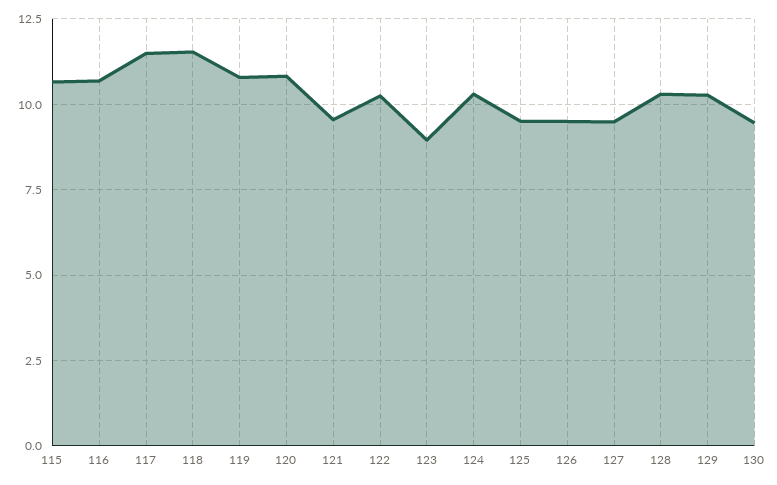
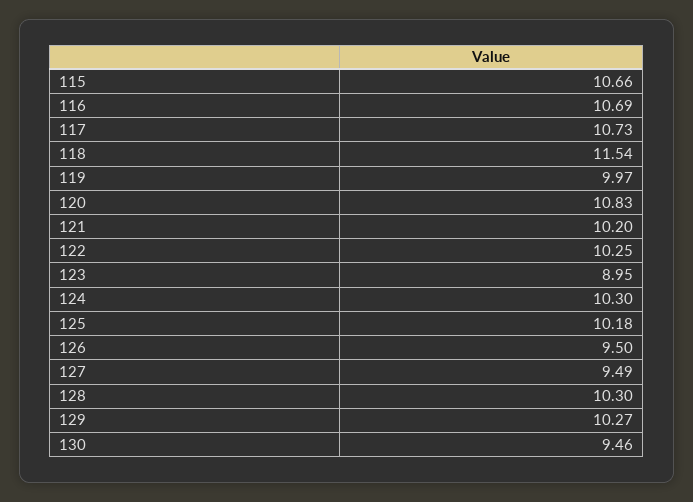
  {
    "115": 10.66,
    "116": 10.69,
-   "117": 11.5,
+   "117": 10.73,
    "118": 11.54,
-   "119": 10.75,
+   "119": 9.97,
    "120": 10.83,
-   "121": 9.5,
+   "121": 10.2,
    "122": 10.25,
    "123": 8.95,
    "124": 10.3,
-   "125": 9.5,
+   "125": 10.18,
    "126": 9.5,
    "127": 9.49,
    "128": 10.3,
    "129": 10.27,
    "130": 9.46
  }

